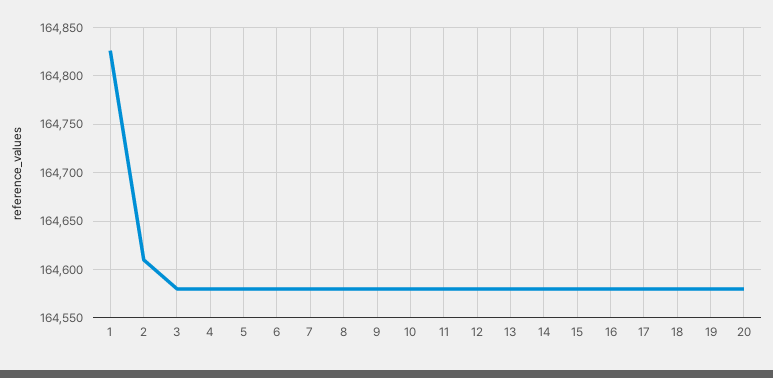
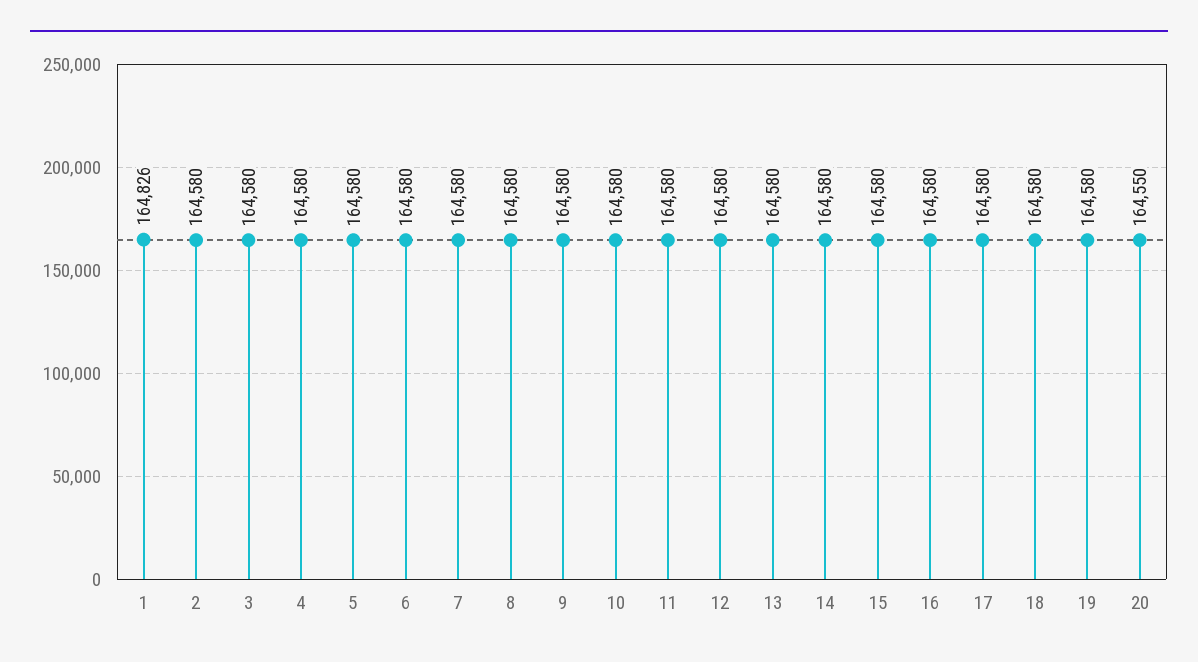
  {
    "1": 164826,
-   "2": 164610,
+   "2": 164580,
    "3": 164580,
    "4": 164580,
    "5": 164580,
    "6": 164580,
    "7": 164580,
    "8": 164580,
    "9": 164580,
    "10": 164580,
    "11": 164580,
    "12": 164580,
    "13": 164580,
    "14": 164580,
    "15": 164580,
    "16": 164580,
    "17": 164580,
    "18": 164580,
    "19": 164580,
-   "20": 164580
+   "20": 164550
  }

